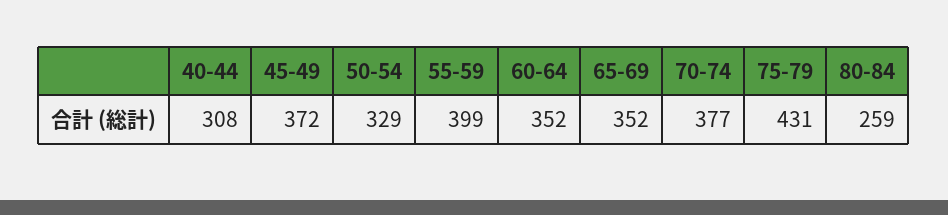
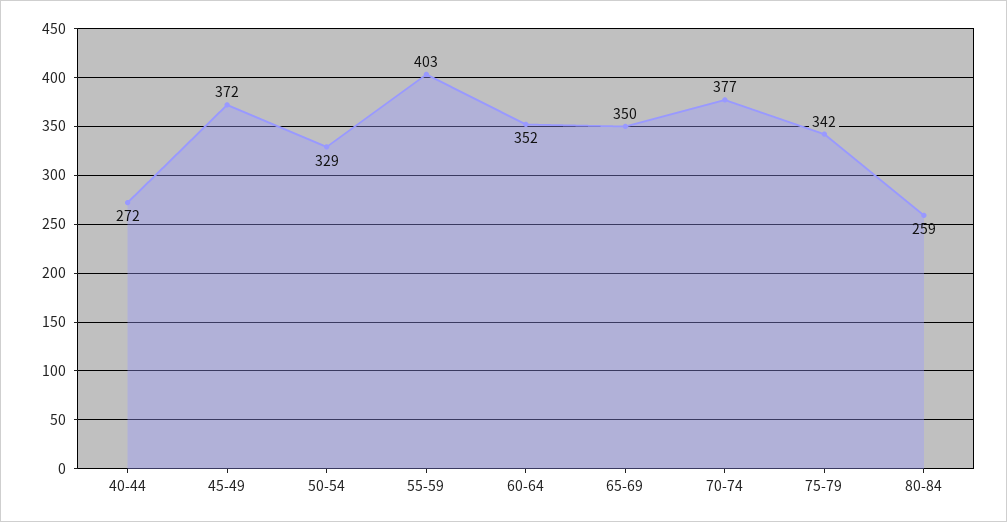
  {
-   "40-44": 308,
+   "40-44": 272,
    "45-49": 372,
    "50-54": 329,
-   "55-59": 399,
+   "55-59": 403,
    "60-64": 352,
-   "65-69": 352,
+   "65-69": 350,
    "70-74": 377,
-   "75-79": 431,
+   "75-79": 342,
    "80-84": 259
  }

